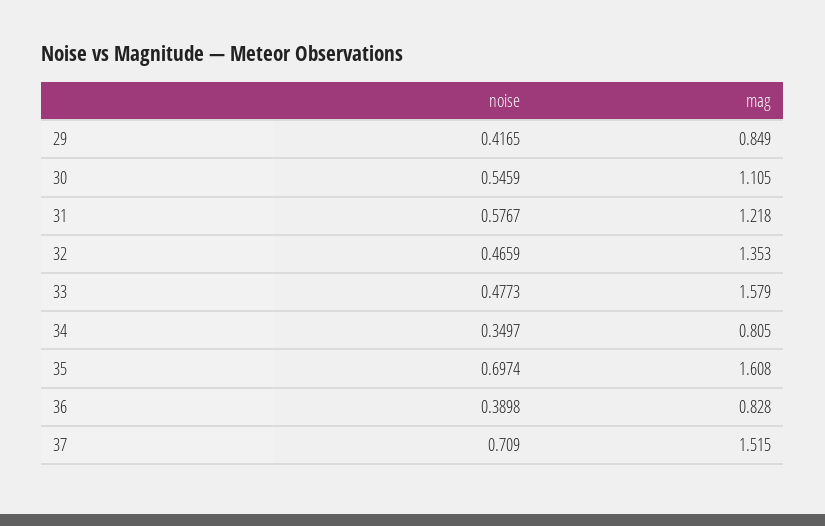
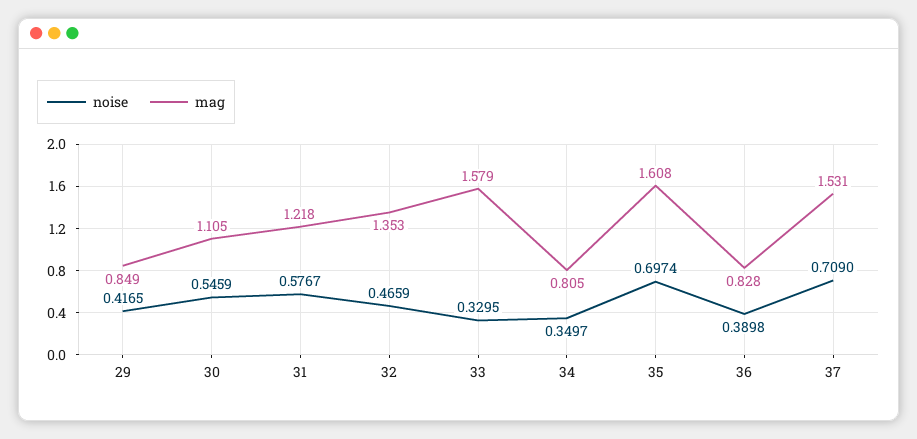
  {
    "noise": {
      "29": 0.4165,
      "30": 0.5459,
      "31": 0.5767,
      "32": 0.4659,
-     "33": 0.4773,
+     "33": 0.3295,
      "34": 0.3497,
      "35": 0.6974,
      "36": 0.3898,
      "37": 0.709
    },
    "mag": {
      "29": 0.849,
      "30": 1.105,
      "31": 1.218,
      "32": 1.353,
      "33": 1.579,
      "34": 0.805,
      "35": 1.608,
      "36": 0.828,
-     "37": 1.515
+     "37": 1.531
    }
  }

